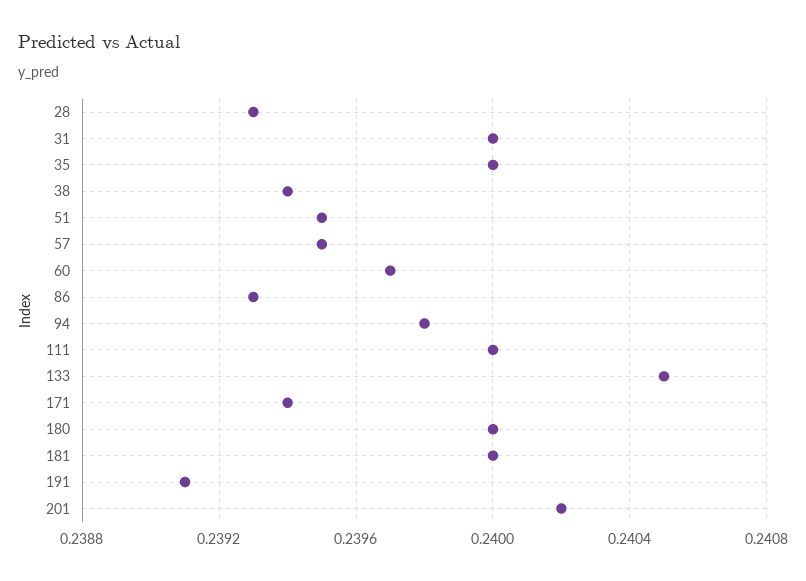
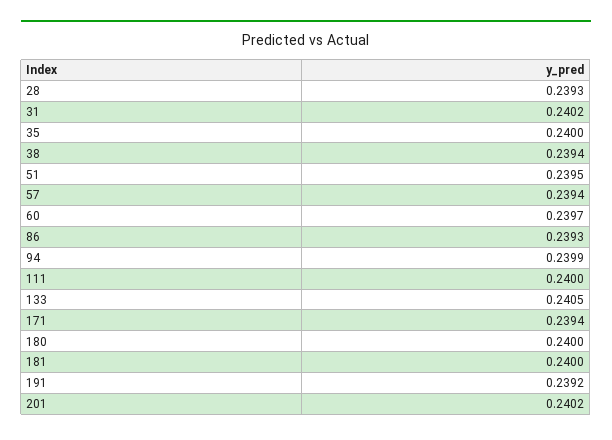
  {
    "28": 0.2393,
-   "31": 0.24,
+   "31": 0.2402,
    "35": 0.24,
    "38": 0.2394,
    "51": 0.2395,
-   "57": 0.2395,
+   "57": 0.2394,
    "60": 0.2397,
    "86": 0.2393,
-   "94": 0.2398,
+   "94": 0.2399,
    "111": 0.24,
    "133": 0.2405,
    "171": 0.2394,
    "180": 0.24,
    "181": 0.24,
-   "191": 0.2391,
+   "191": 0.2392,
    "201": 0.2402
  }

